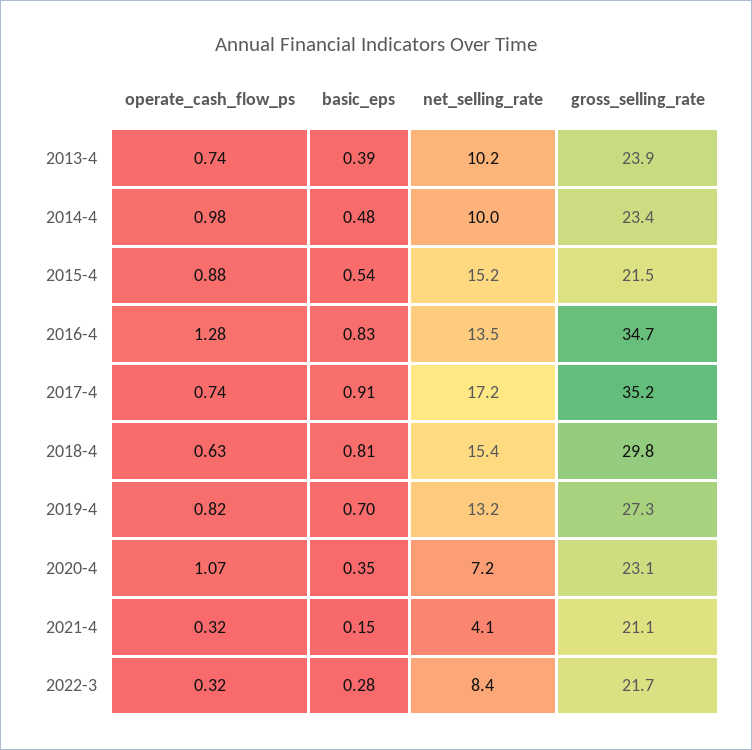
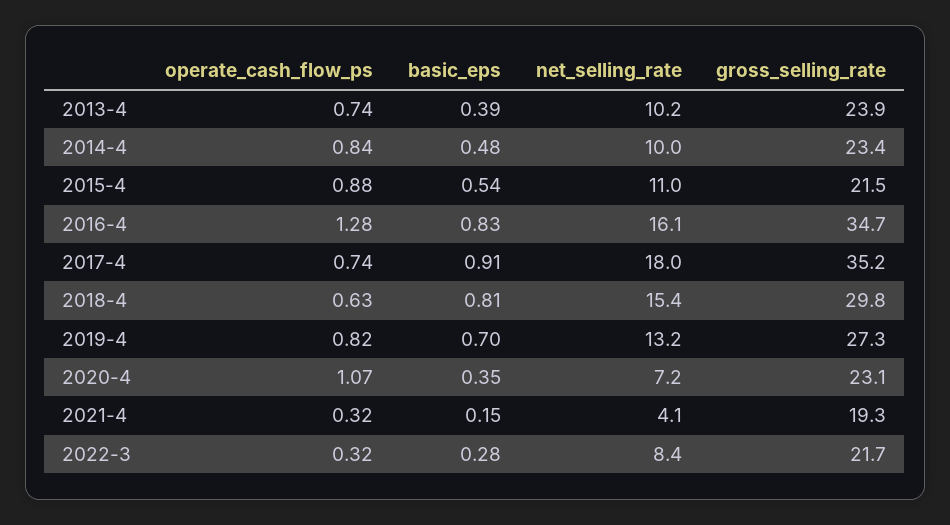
  {
    "operate_cash_flow_ps": {
      "2013-4": 0.74,
-     "2014-4": 0.98,
+     "2014-4": 0.84,
      "2015-4": 0.88,
      "2016-4": 1.28,
      "2017-4": 0.74,
      "2018-4": 0.63,
      "2019-4": 0.82,
      "2020-4": 1.07,
      "2021-4": 0.32,
      "2022-3": 0.32
    },
    "basic_eps": {
      "2013-4": 0.39,
      "2014-4": 0.48,
      "2015-4": 0.54,
      "2016-4": 0.83,
      "2017-4": 0.91,
      "2018-4": 0.81,
      "2019-4": 0.7,
      "2020-4": 0.35,
      "2021-4": 0.15,
      "2022-3": 0.28
    },
    "net_selling_rate": {
      "2013-4": 10.2,
      "2014-4": 10,
-     "2015-4": 15.2,
+     "2015-4": 11,
-     "2016-4": 13.5,
+     "2016-4": 16.1,
-     "2017-4": 17.2,
+     "2017-4": 18,
      "2018-4": 15.4,
      "2019-4": 13.2,
      "2020-4": 7.2,
      "2021-4": 4.1,
      "2022-3": 8.4
    },
    "gross_selling_rate": {
      "2013-4": 23.9,
      "2014-4": 23.4,
      "2015-4": 21.5,
      "2016-4": 34.7,
      "2017-4": 35.2,
      "2018-4": 29.8,
      "2019-4": 27.3,
      "2020-4": 23.1,
-     "2021-4": 21.1,
+     "2021-4": 19.3,
      "2022-3": 21.7
    }
  }

